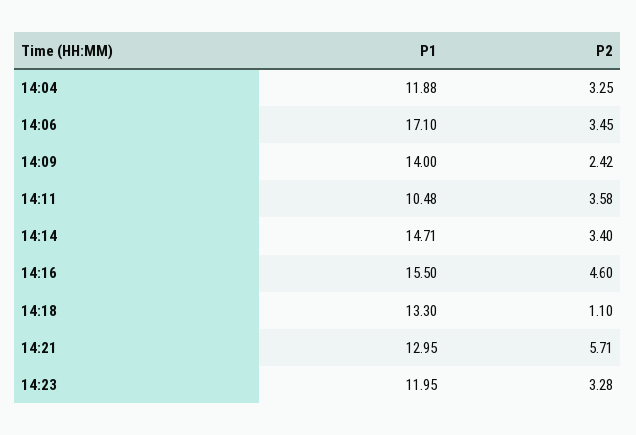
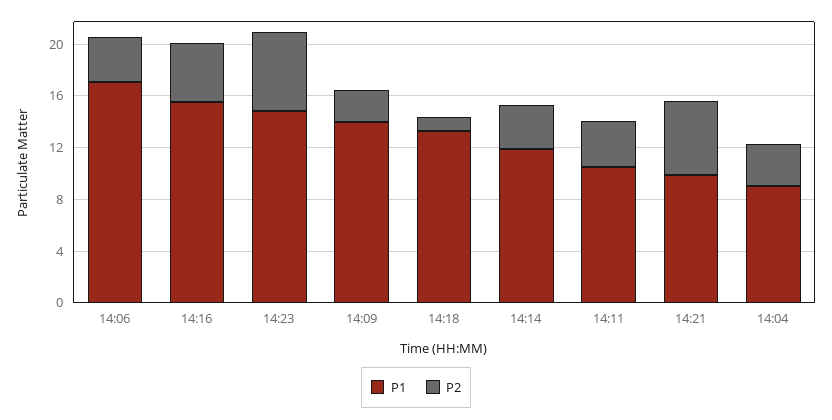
  {
    "P1": {
-     "14:04": 11.88,
+     "14:04": 9,
      "14:06": 17.1,
      "14:09": 14,
      "14:11": 10.48,
-     "14:14": 14.71,
+     "14:14": 12,
      "14:16": 15.5,
      "14:18": 13.3,
-     "14:21": 12.95,
+     "14:21": 10,
-     "14:23": 11.95
+     "14:23": 15
    },
    "P2": {
      "14:04": 3.25,
      "14:06": 3.45,
      "14:09": 2.42,
      "14:11": 3.58,
      "14:14": 3.4,
      "14:16": 4.6,
      "14:18": 1.1,
      "14:21": 5.71,
-     "14:23": 3.28
+     "14:23": 6
    }
  }

